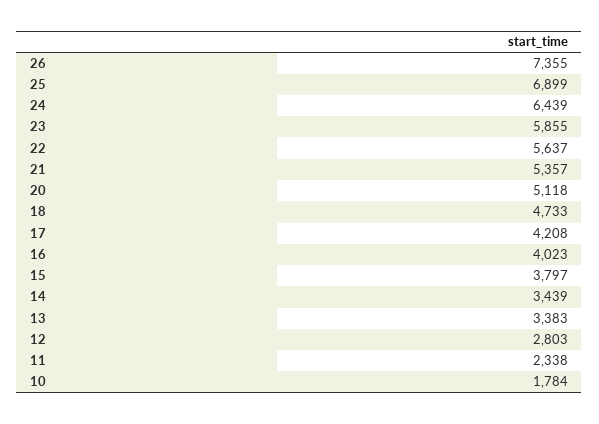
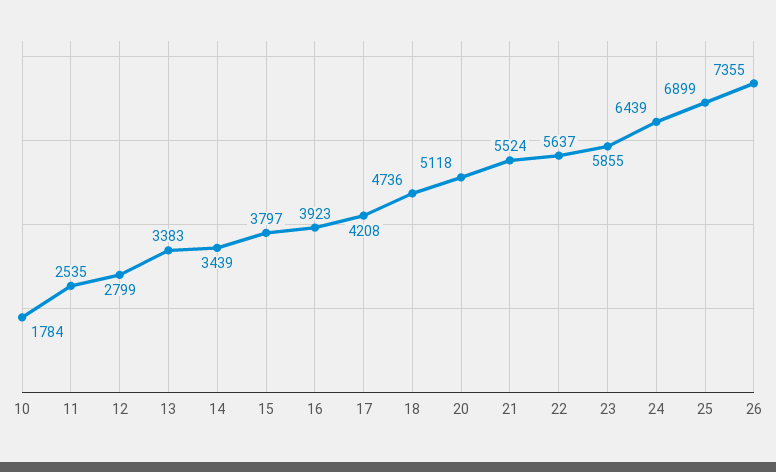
  {
    "26": 7355,
    "25": 6899,
    "24": 6439,
    "23": 5855,
    "22": 5637,
-   "21": 5357,
+   "21": 5524,
    "20": 5118,
-   "18": 4733,
+   "18": 4736,
    "17": 4208,
-   "16": 4023,
+   "16": 3923,
    "15": 3797,
    "14": 3439,
    "13": 3383,
-   "12": 2803,
+   "12": 2799,
-   "11": 2338,
+   "11": 2535,
    "10": 1784
  }

